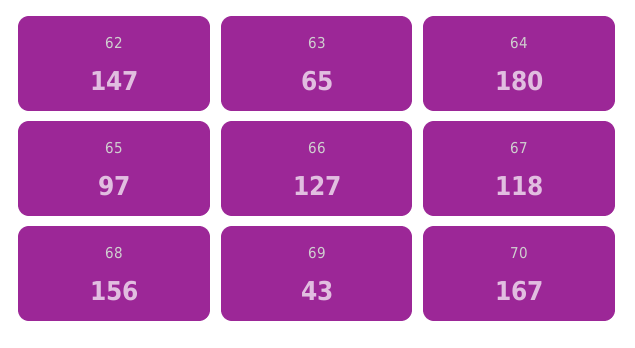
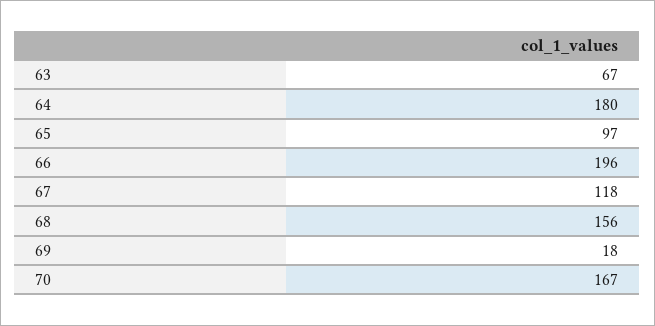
  {
-   "62": 147,
-   "63": 65,
+   "63": 67,
    "64": 180,
    "65": 97,
-   "66": 127,
+   "66": 196,
    "67": 118,
    "68": 156,
-   "69": 43,
+   "69": 18,
    "70": 167
  }

